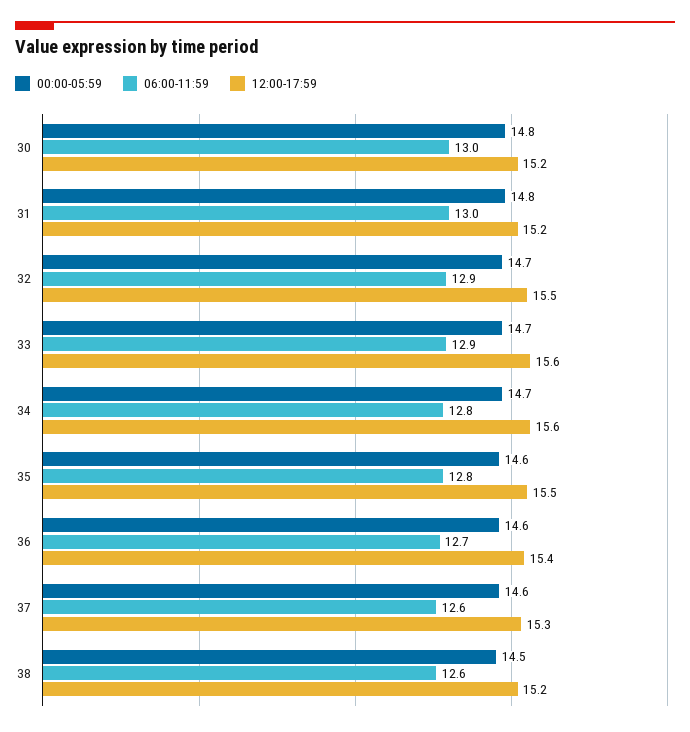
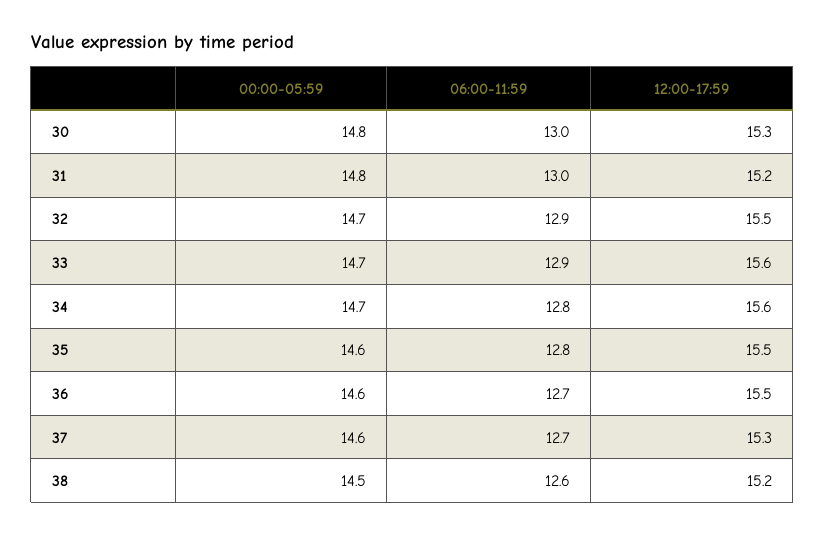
  {
    "00:00-05:59": {
      "30": 14.8,
      "31": 14.8,
      "32": 14.7,
      "33": 14.7,
      "34": 14.7,
      "35": 14.6,
      "36": 14.6,
      "37": 14.6,
      "38": 14.5
    },
    "06:00-11:59": {
      "30": 13,
      "31": 13,
      "32": 12.9,
      "33": 12.9,
      "34": 12.8,
      "35": 12.8,
      "36": 12.7,
-     "37": 12.6,
+     "37": 12.7,
      "38": 12.6
    },
    "12:00-17:59": {
-     "30": 15.2,
+     "30": 15.3,
      "31": 15.2,
      "32": 15.5,
      "33": 15.6,
      "34": 15.6,
      "35": 15.5,
-     "36": 15.4,
+     "36": 15.5,
      "37": 15.3,
      "38": 15.2
    }
  }

